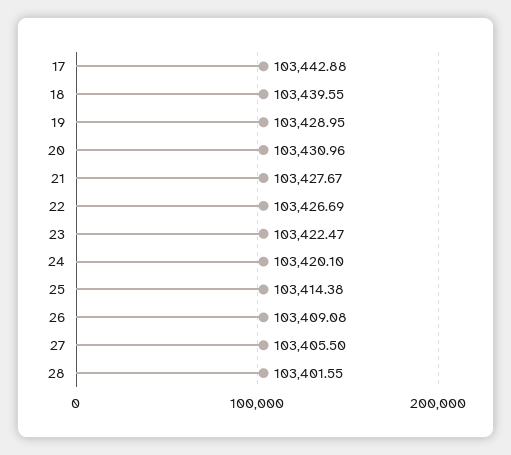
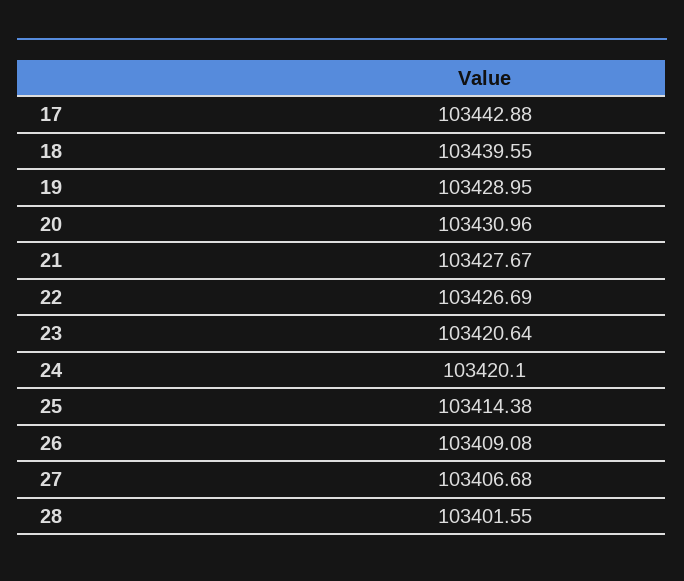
  {
    "17": 103442.88,
    "18": 103439.55,
    "19": 103428.95,
    "20": 103430.96,
    "21": 103427.67,
    "22": 103426.69,
-   "23": 103422.47,
+   "23": 103420.64,
    "24": 103420.1,
    "25": 103414.38,
    "26": 103409.08,
-   "27": 103405.5,
+   "27": 103406.68,
    "28": 103401.55
  }

